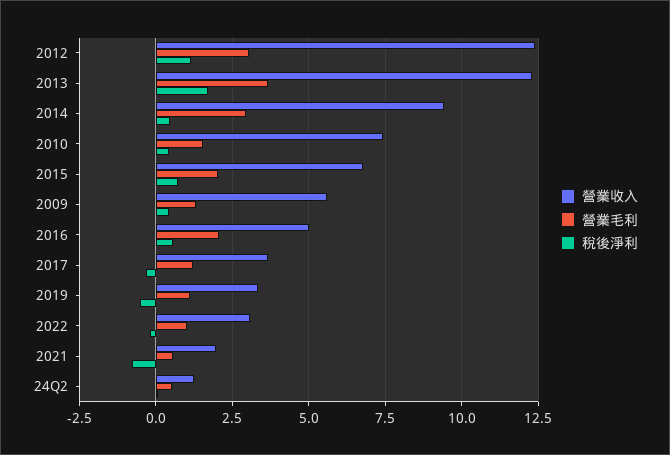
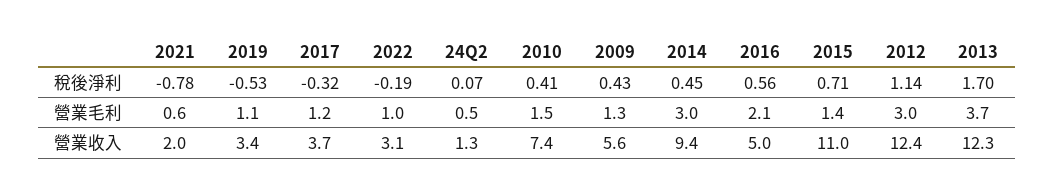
  {
    "營業收入": {
      "2012": 12.4,
      "2013": 12.3,
      "2014": 9.4,
      "2010": 7.4,
-     "2015": 6.75,
+     "2015": 11,
      "2009": 5.6,
      "2016": 5,
      "2017": 3.7,
      "2019": 3.4,
      "2022": 3.1,
      "2021": 2,
      "24Q2": 1.3
    },
    "營業毛利": {
      "2012": 3,
      "2013": 3.7,
      "2014": 3,
      "2010": 1.5,
-     "2015": 2,
+     "2015": 1.4,
      "2009": 1.3,
      "2016": 2.1,
      "2017": 1.2,
      "2019": 1.1,
      "2022": 1,
      "2021": 0.6,
      "24Q2": 0.5
    },
    "稅後淨利": {
      "2012": 1.14,
      "2013": 1.7,
      "2014": 0.45,
      "2010": 0.41,
      "2015": 0.71,
      "2009": 0.43,
      "2016": 0.56,
      "2017": -0.32,
      "2019": -0.53,
      "2022": -0.19,
      "2021": -0.78,
      "24Q2": 0.07
    }
  }

